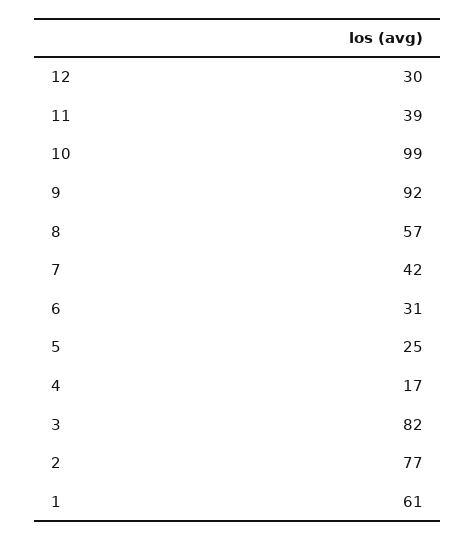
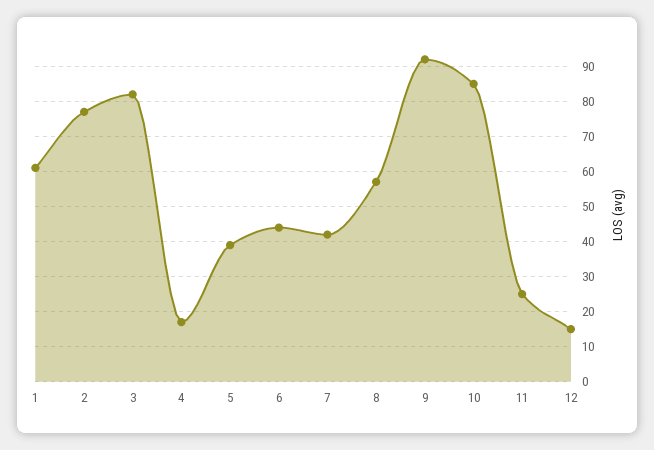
  {
-   "12": 30,
+   "12": 15,
-   "11": 39,
+   "11": 25,
-   "10": 99,
+   "10": 85,
    "9": 92,
    "8": 57,
    "7": 42,
-   "6": 31,
+   "6": 45,
-   "5": 25,
+   "5": 40,
    "4": 17,
    "3": 82,
    "2": 77,
    "1": 61
  }

